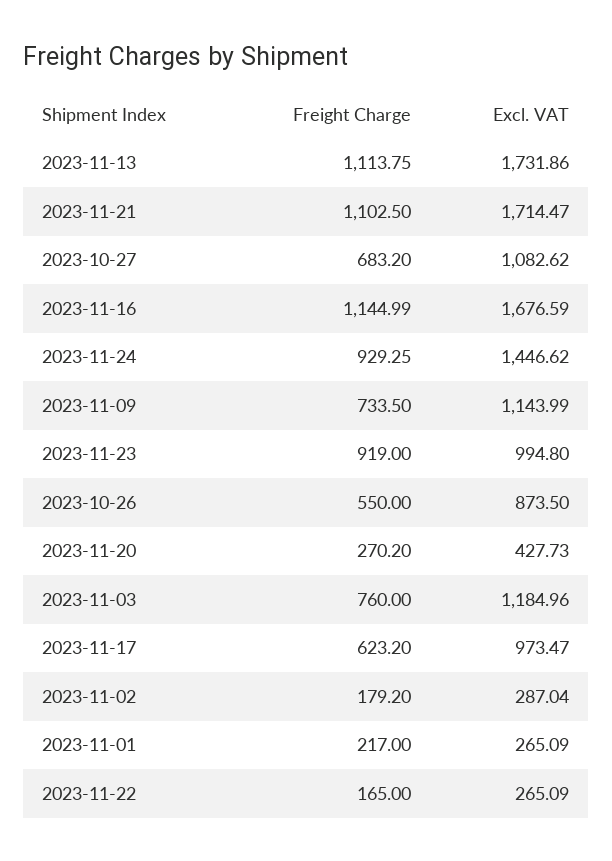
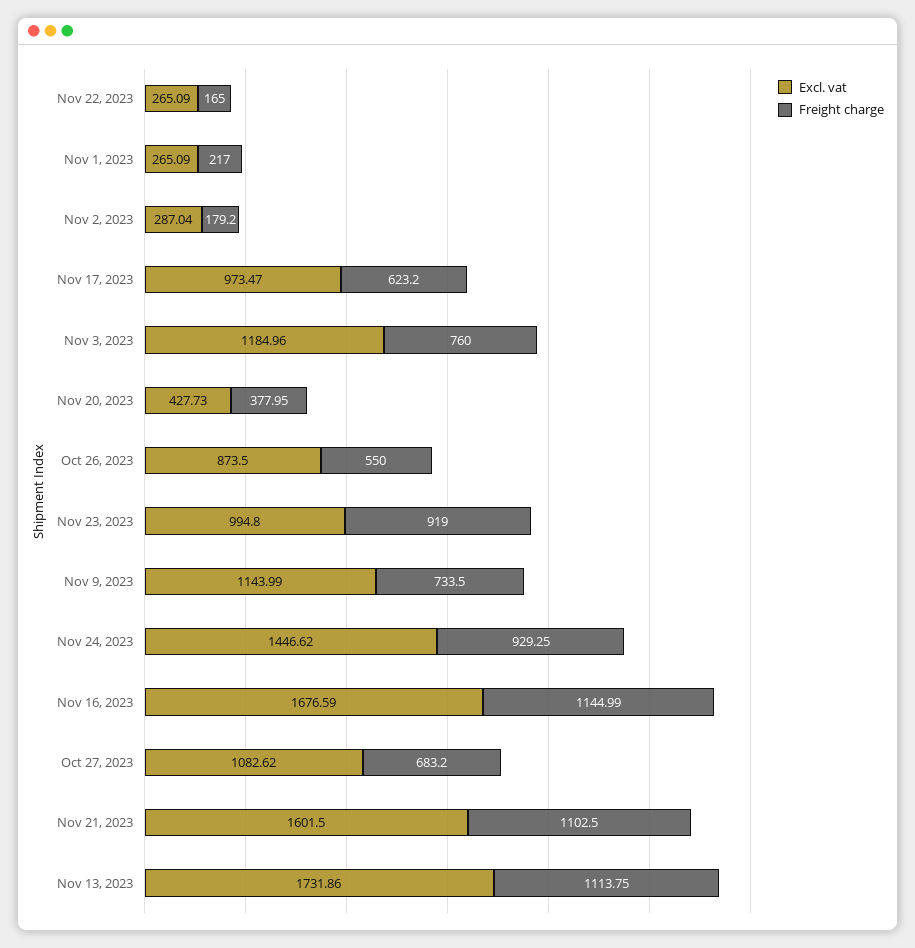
  {
    "Freight Charge": {
      "2023-11-13": 1113.75,
      "2023-11-21": 1102.5,
      "2023-10-27": 683.2,
      "2023-11-16": 1144.99,
      "2023-11-24": 929.25,
      "2023-11-09": 733.5,
      "2023-11-23": 919,
      "2023-10-26": 550,
-     "2023-11-20": 270.2,
+     "2023-11-20": 377.95,
      "2023-11-03": 760,
      "2023-11-17": 623.2,
      "2023-11-02": 179.2,
      "2023-11-01": 217,
      "2023-11-22": 165
    },
    "Excl. VAT": {
      "2023-11-13": 1731.86,
-     "2023-11-21": 1714.47,
+     "2023-11-21": 1601.5,
      "2023-10-27": 1082.62,
      "2023-11-16": 1676.59,
      "2023-11-24": 1446.62,
      "2023-11-09": 1143.99,
      "2023-11-23": 994.8,
      "2023-10-26": 873.5,
      "2023-11-20": 427.73,
      "2023-11-03": 1184.96,
      "2023-11-17": 973.47,
      "2023-11-02": 287.04,
      "2023-11-01": 265.09,
      "2023-11-22": 265.09
    }
  }

